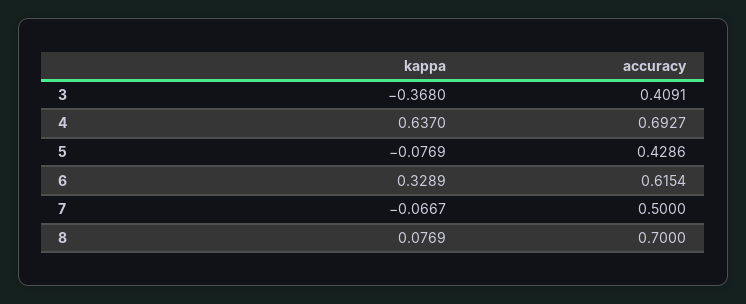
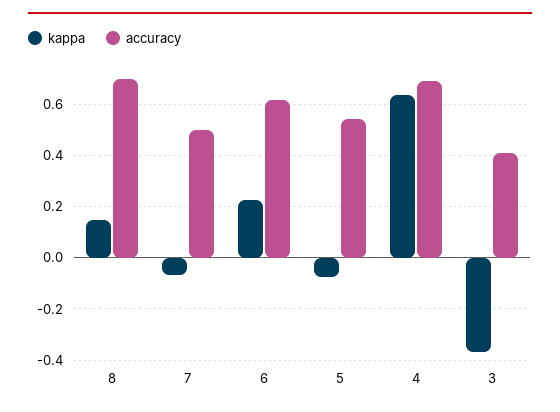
  {
    "kappa": {
      "3": -0.368,
      "4": 0.637,
      "5": -0.0769,
-     "6": 0.3289,
+     "6": 0.225,
      "7": -0.0667,
-     "8": 0.0769
+     "8": 0.15
    },
    "accuracy": {
      "3": 0.4091,
      "4": 0.6927,
-     "5": 0.4286,
+     "5": 0.55,
      "6": 0.6154,
      "7": 0.5,
      "8": 0.7
    }
  }

